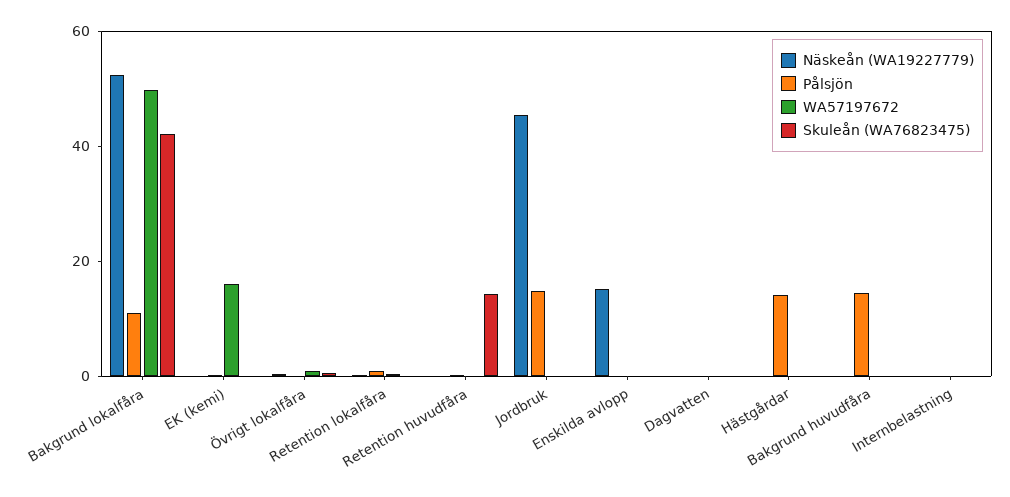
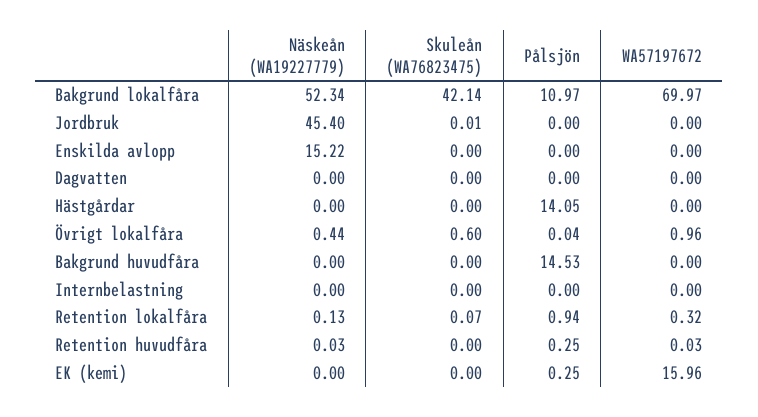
  {
    "Näskeån (WA19227779)": {
      "Bakgrund lokalfåra": 52.34,
      "EK (kemi)": 0,
      "Övrigt lokalfåra": 0.44,
      "Retention lokalfåra": 0.13,
      "Retention huvudfåra": 0.03,
      "Jordbruk": 45.4,
      "Enskilda avlopp": 15.22,
      "Dagvatten": 0,
      "Hästgårdar": 0,
      "Bakgrund huvudfåra": 0,
      "Internbelastning": 0
    },
    "Pålsjön": {
      "Bakgrund lokalfåra": 10.97,
      "EK (kemi)": 0.25,
      "Övrigt lokalfåra": 0.04,
      "Retention lokalfåra": 0.94,
      "Retention huvudfåra": 0.25,
-     "Jordbruk": 15,
+     "Jordbruk": 0,
      "Enskilda avlopp": 0,
      "Dagvatten": 0,
      "Hästgårdar": 14.05,
      "Bakgrund huvudfåra": 14.53,
      "Internbelastning": 0
    },
    "WA57197672": {
-     "Bakgrund lokalfåra": 50,
+     "Bakgrund lokalfåra": 69.97,
      "EK (kemi)": 15.96,
      "Övrigt lokalfåra": 0.96,
      "Retention lokalfåra": 0.32,
      "Retention huvudfåra": 0.03,
      "Jordbruk": 0,
      "Enskilda avlopp": 0,
      "Dagvatten": 0,
      "Hästgårdar": 0,
      "Bakgrund huvudfåra": 0,
      "Internbelastning": 0
    },
    "Skuleån (WA76823475)": {
      "Bakgrund lokalfåra": 42.14,
      "EK (kemi)": 0,
      "Övrigt lokalfåra": 0.6,
      "Retention lokalfåra": 0.07,
-     "Retention huvudfåra": 15,
+     "Retention huvudfåra": 0,
      "Jordbruk": 0.01,
      "Enskilda avlopp": 0,
      "Dagvatten": 0,
      "Hästgårdar": 0,
      "Bakgrund huvudfåra": 0,
      "Internbelastning": 0
    }
  }

